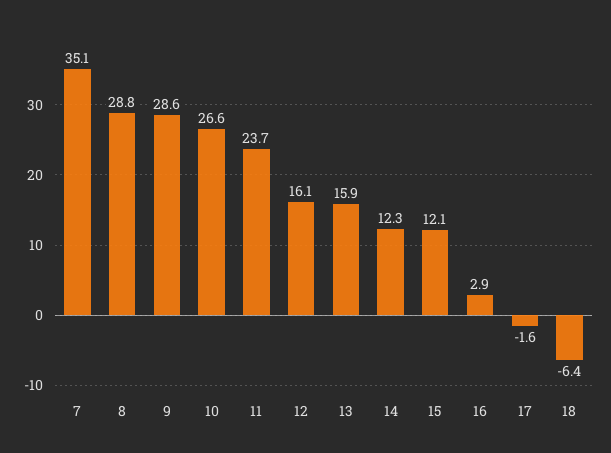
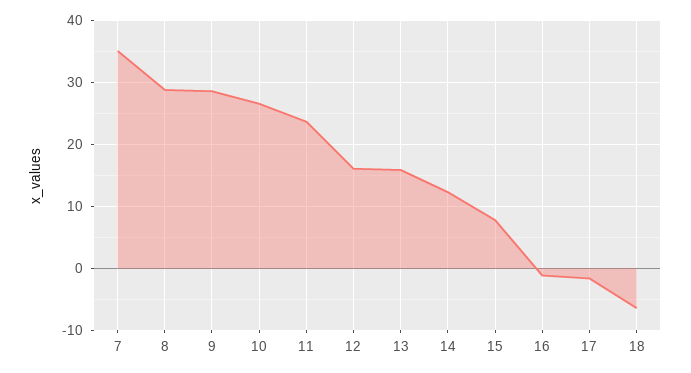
  {
    "7": 35.1,
    "8": 28.8,
    "9": 28.6,
    "10": 26.6,
    "11": 23.7,
    "12": 16.1,
    "13": 15.9,
    "14": 12.3,
-   "15": 12.1,
+   "15": 8,
-   "16": 2.9,
+   "16": -1,
    "17": -1.6,
    "18": -6.4
  }

